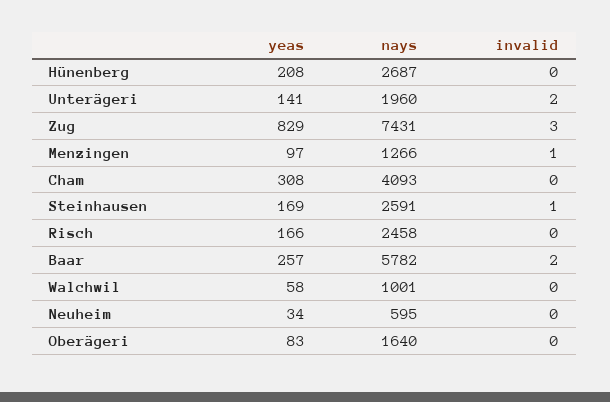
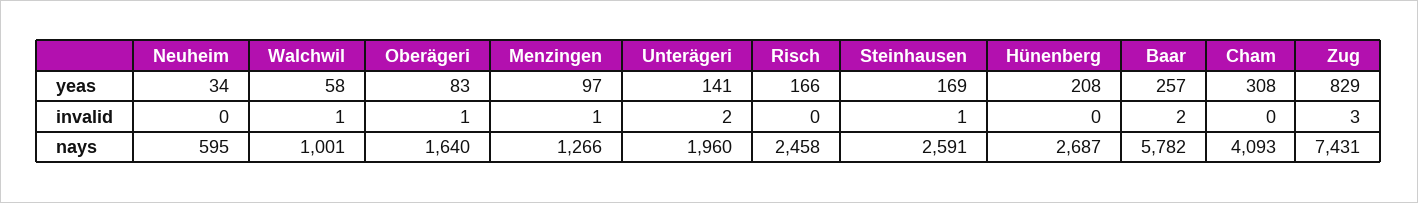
  {
    "yeas": {
      "Hünenberg": 208,
      "Unterägeri": 141,
      "Zug": 829,
      "Menzingen": 97,
      "Cham": 308,
      "Steinhausen": 169,
      "Risch": 166,
      "Baar": 257,
      "Walchwil": 58,
      "Neuheim": 34,
      "Oberägeri": 83
    },
    "nays": {
      "Hünenberg": 2687,
      "Unterägeri": 1960,
      "Zug": 7431,
      "Menzingen": 1266,
      "Cham": 4093,
      "Steinhausen": 2591,
      "Risch": 2458,
      "Baar": 5782,
      "Walchwil": 1001,
      "Neuheim": 595,
      "Oberägeri": 1640
    },
    "invalid": {
      "Hünenberg": 0,
      "Unterägeri": 2,
      "Zug": 3,
      "Menzingen": 1,
      "Cham": 0,
      "Steinhausen": 1,
      "Risch": 0,
      "Baar": 2,
-     "Walchwil": 0,
+     "Walchwil": 1,
      "Neuheim": 0,
-     "Oberägeri": 0
+     "Oberägeri": 1
    }
  }

